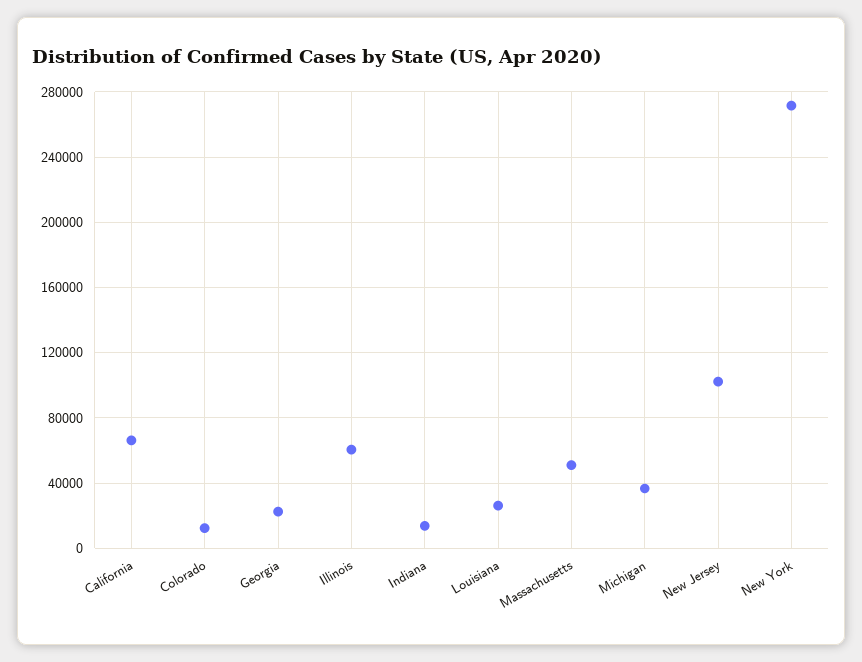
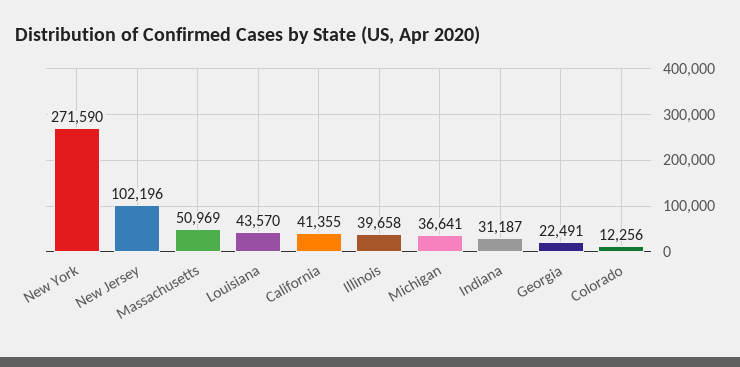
  {
-   "California": 65000,
+   "California": 41355,
    "Colorado": 12256,
    "Georgia": 22491,
-   "Illinois": 60000,
+   "Illinois": 39658,
-   "Indiana": 15000,
+   "Indiana": 31187,
-   "Louisiana": 25000,
+   "Louisiana": 43570,
    "Massachusetts": 50969,
    "Michigan": 36641,
    "New Jersey": 102196,
    "New York": 271590
  }

